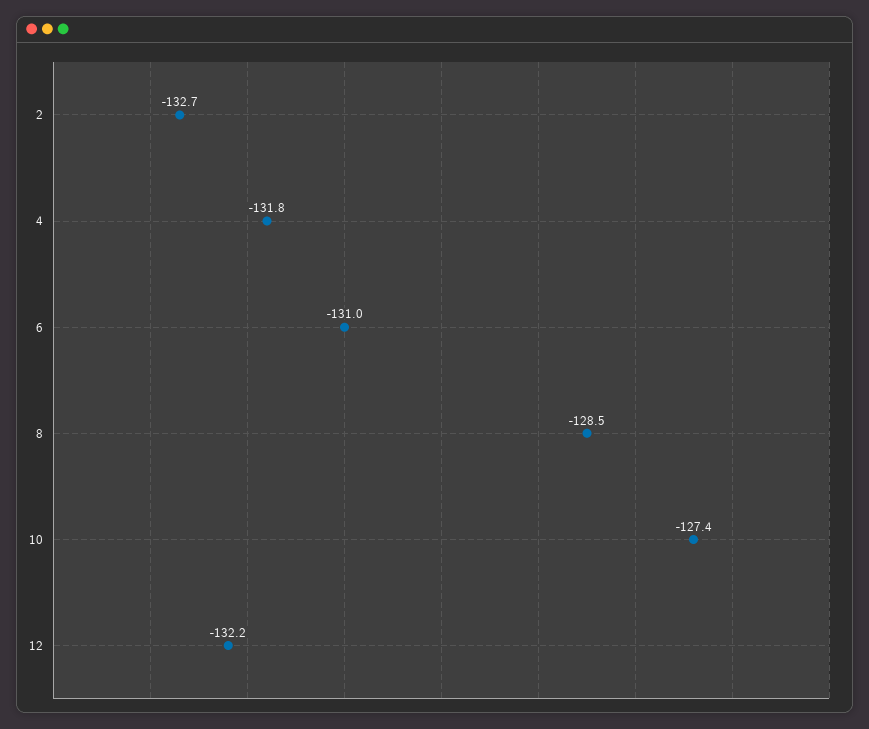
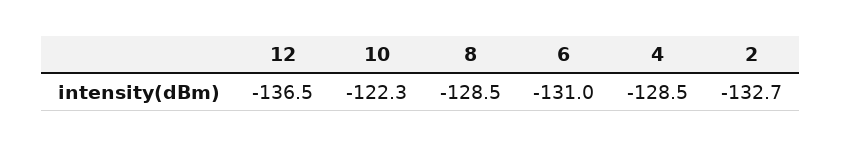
  {
    "2": -132.7,
-   "4": -131.8,
+   "4": -128.5,
    "6": -131,
    "8": -128.5,
-   "10": -127.4,
+   "10": -122.3,
-   "12": -132.2
+   "12": -136.5
  }

